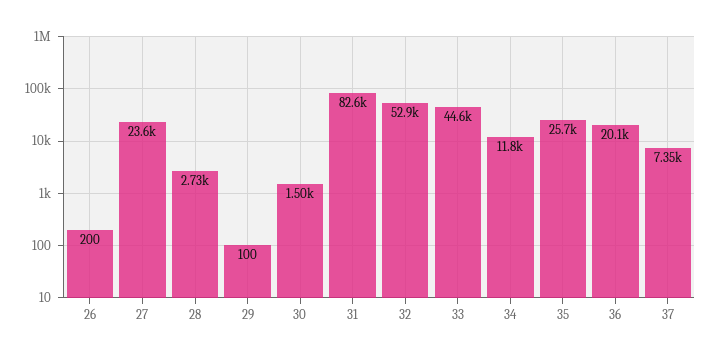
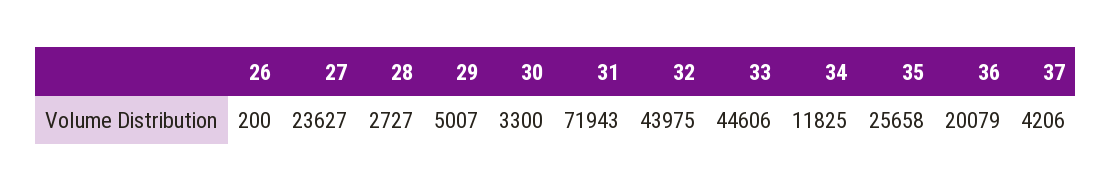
  {
    "26": 200,
    "27": 23627,
    "28": 2727,
-   "29": 100,
+   "29": 5007,
-   "30": 1500,
+   "30": 3300,
-   "31": 82600,
+   "31": 71943,
-   "32": 52900,
+   "32": 43975,
    "33": 44606,
    "34": 11825,
    "35": 25658,
    "36": 20079,
-   "37": 7350
+   "37": 4206
  }

